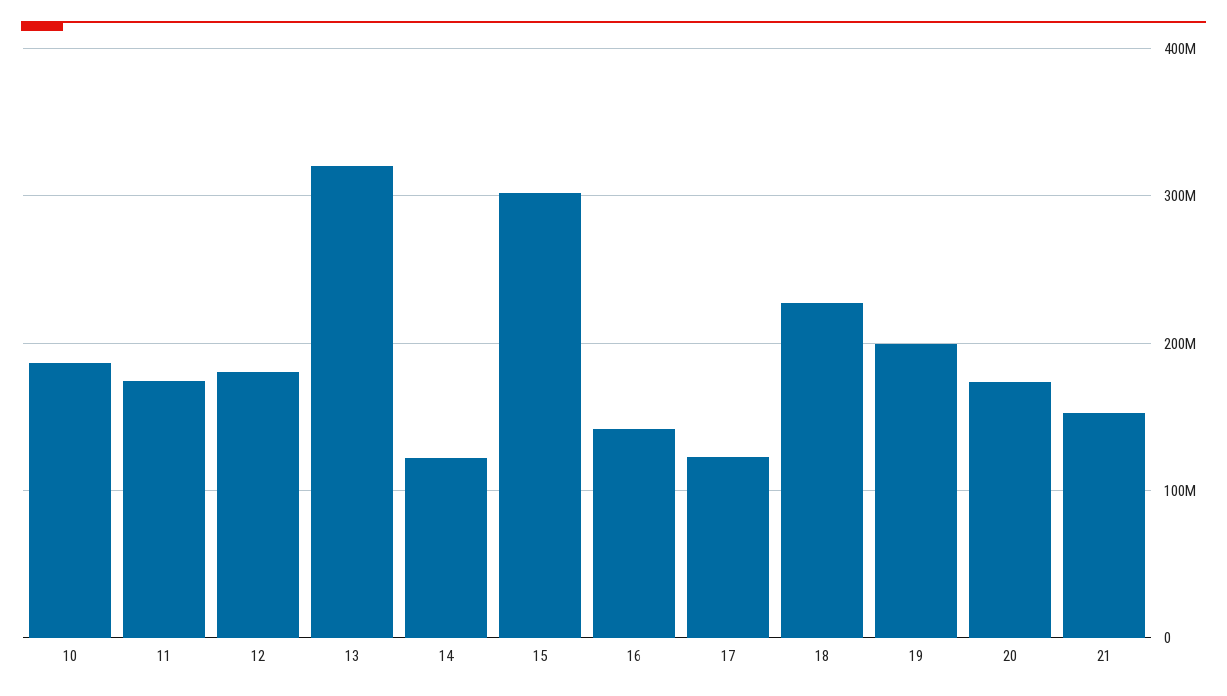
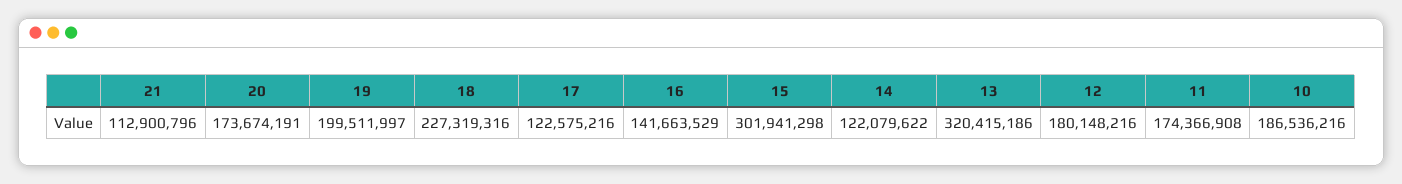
  {
    "10": 186536216,
    "11": 174366908,
    "12": 180148216,
    "13": 320415186,
    "14": 122079622,
    "15": 301941298,
    "16": 141663529,
    "17": 122575216,
    "18": 227319316,
    "19": 199511997,
    "20": 173674191,
-   "21": 150000000
+   "21": 112900796
  }

